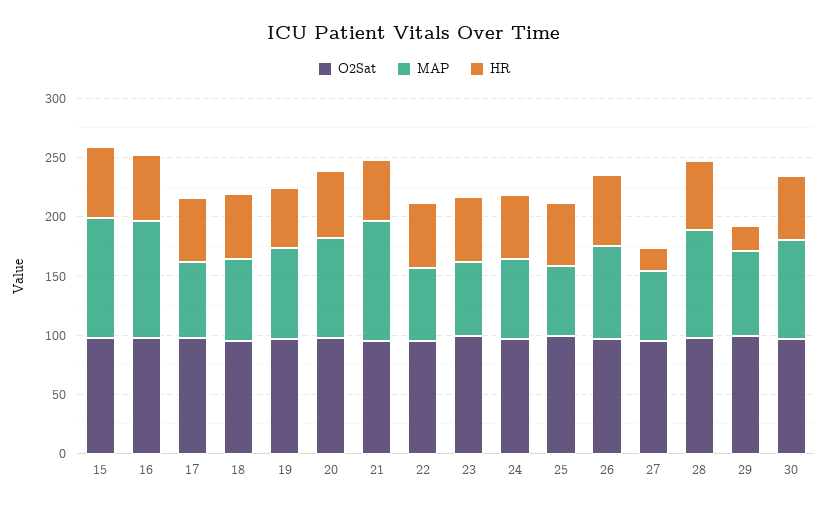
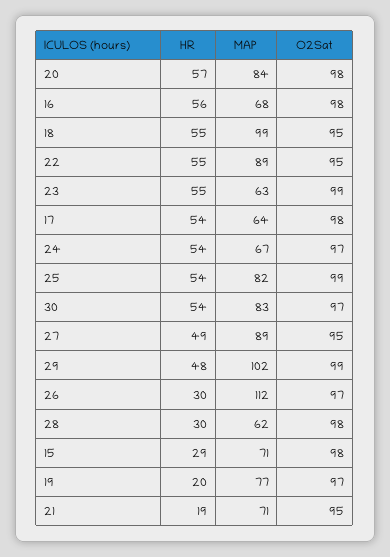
  {
    "O2Sat": {
      "15": 98,
      "16": 98,
      "17": 98,
      "18": 95,
      "19": 97,
      "20": 98,
      "21": 95,
      "22": 95,
      "23": 99,
      "24": 97,
      "25": 99,
      "26": 97,
      "27": 95,
      "28": 98,
      "29": 99,
      "30": 97
    },
    "MAP": {
-     "15": 100,
+     "15": 71,
-     "16": 100,
+     "16": 68,
      "17": 64,
-     "18": 70,
+     "18": 99,
      "19": 77,
      "20": 84,
-     "21": 100,
+     "21": 71,
-     "22": 60,
+     "22": 89,
      "23": 63,
      "24": 67,
-     "25": 60,
+     "25": 82,
-     "26": 80,
+     "26": 112,
-     "27": 60,
+     "27": 89,
-     "28": 90,
+     "28": 62,
-     "29": 70,
+     "29": 102,
      "30": 83
    },
    "HR": {
-     "15": 60,
+     "15": 29,
      "16": 56,
      "17": 54,
      "18": 55,
-     "19": 50,
+     "19": 20,
      "20": 57,
-     "21": 50,
+     "21": 19,
      "22": 55,
      "23": 55,
      "24": 54,
      "25": 54,
-     "26": 60,
+     "26": 30,
-     "27": 20,
+     "27": 49,
-     "28": 60,
+     "28": 30,
-     "29": 20,
+     "29": 48,
      "30": 54
    }
  }

